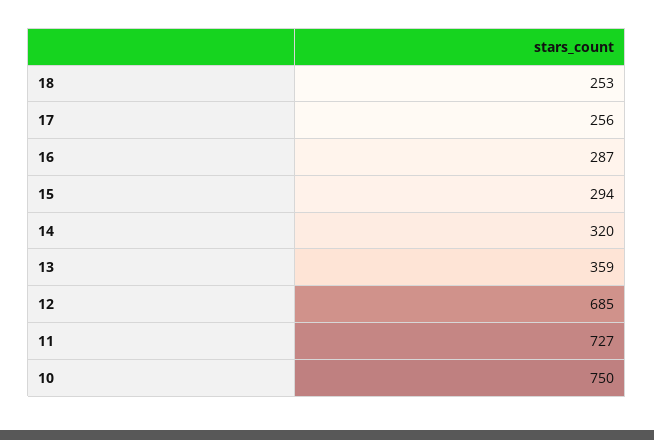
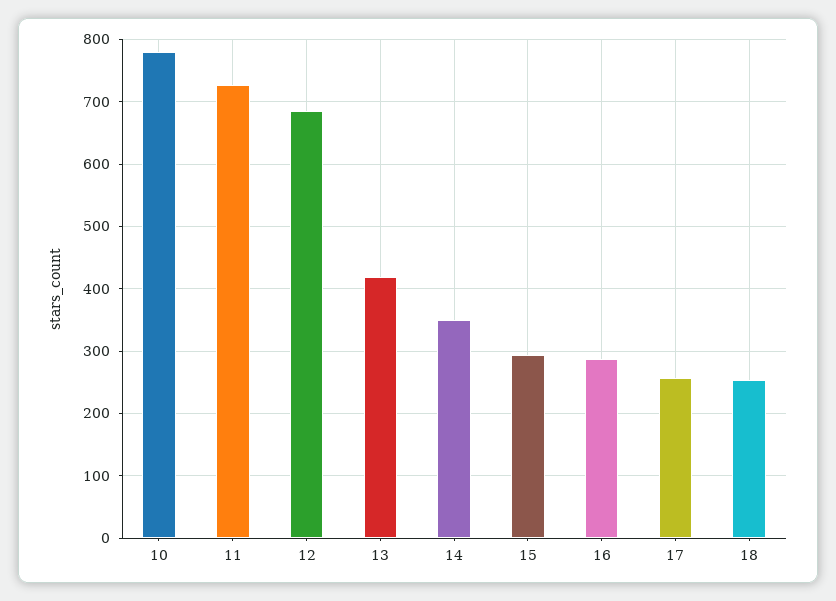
  {
    "18": 253,
    "17": 256,
    "16": 287,
    "15": 294,
-   "14": 320,
+   "14": 350,
-   "13": 359,
+   "13": 420,
    "12": 685,
    "11": 727,
-   "10": 750
+   "10": 780
  }

